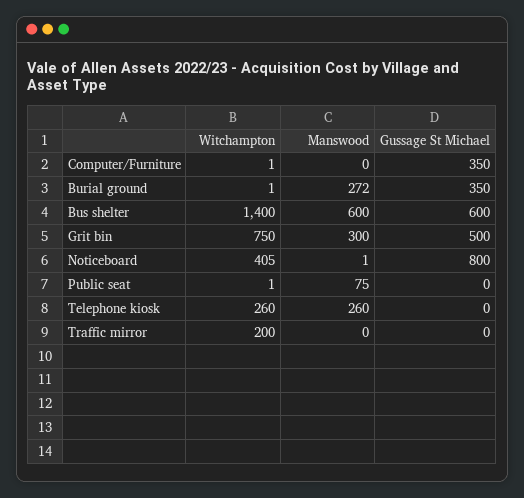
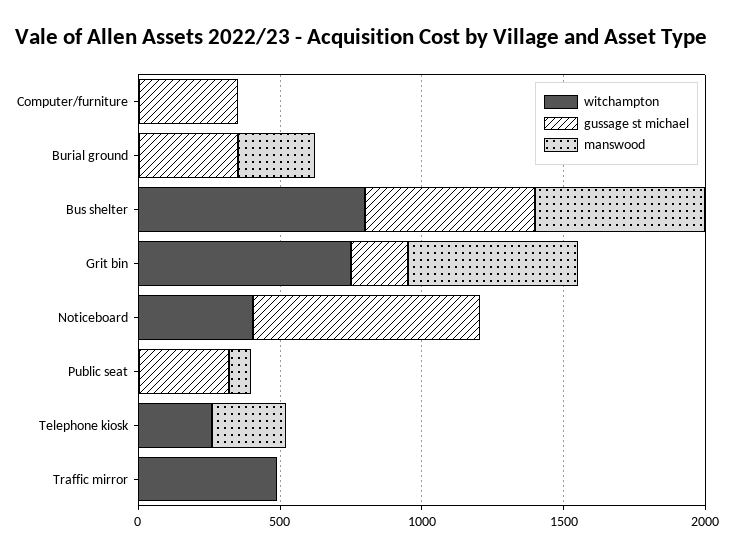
  {
    "Witchampton": {
      "Computer/Furniture": 1,
      "Burial ground": 1,
-     "Bus shelter": 1400,
+     "Bus shelter": 800,
      "Grit bin": 750,
      "Noticeboard": 405,
      "Public seat": 1,
      "Telephone kiosk": 260,
-     "Traffic mirror": 200
+     "Traffic mirror": 500
    },
    "Manswood": {
      "Computer/Furniture": 0,
      "Burial ground": 272,
      "Bus shelter": 600,
-     "Grit bin": 300,
+     "Grit bin": 600,
      "Noticeboard": 1,
      "Public seat": 75,
      "Telephone kiosk": 260,
      "Traffic mirror": 0
    },
    "Gussage St Michael": {
      "Computer/Furniture": 350,
      "Burial ground": 350,
      "Bus shelter": 600,
-     "Grit bin": 500,
+     "Grit bin": 200,
      "Noticeboard": 800,
-     "Public seat": 0,
+     "Public seat": 300,
      "Telephone kiosk": 0,
      "Traffic mirror": 0
    }
  }

